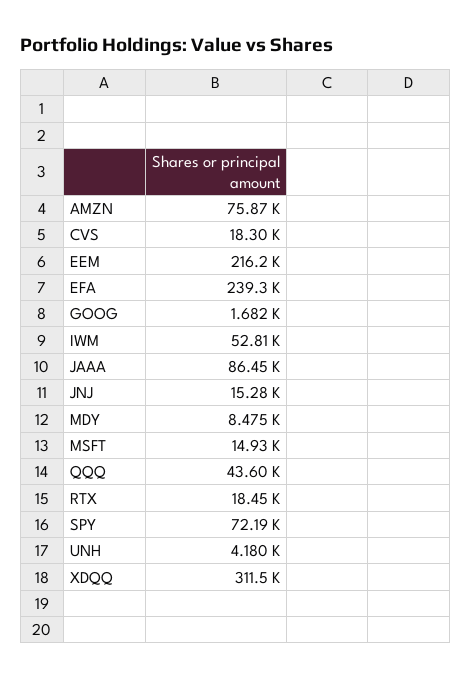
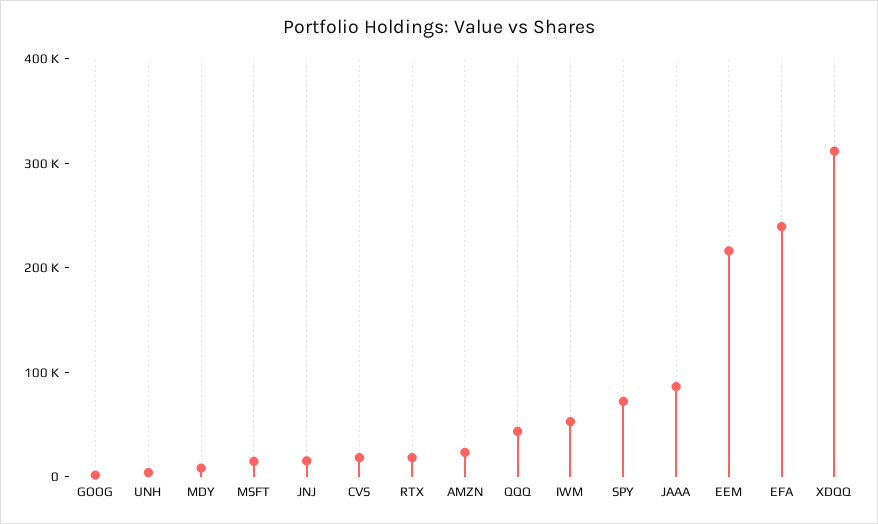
  {
-   "AMZN": 75870,
+   "AMZN": 20000,
    "CVS": 18300,
    "EEM": 216200,
    "EFA": 239300,
    "GOOG": 1682,
    "IWM": 52810,
    "JAAA": 86450,
    "JNJ": 15280,
    "MDY": 8475,
    "MSFT": 14930,
    "QQQ": 43600,
    "RTX": 18450,
    "SPY": 72190,
    "UNH": 4180,
    "XDQQ": 311500
  }

